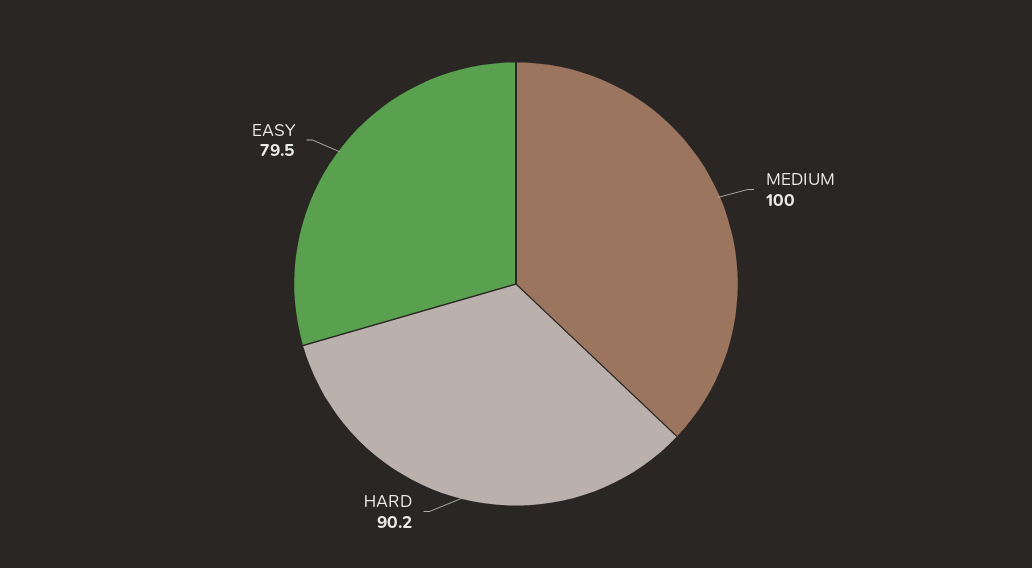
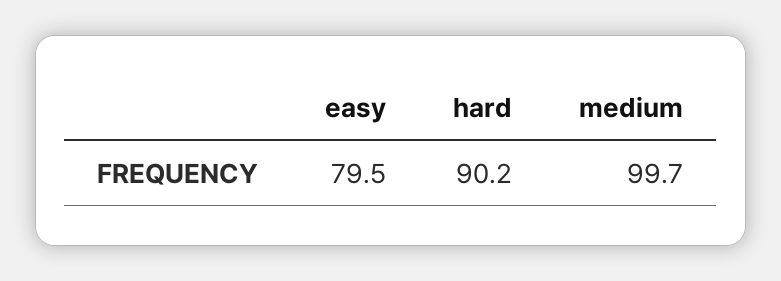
  {
-   "MEDIUM": 100,
+   "MEDIUM": 99.7,
    "HARD": 90.2,
    "EASY": 79.5
  }

